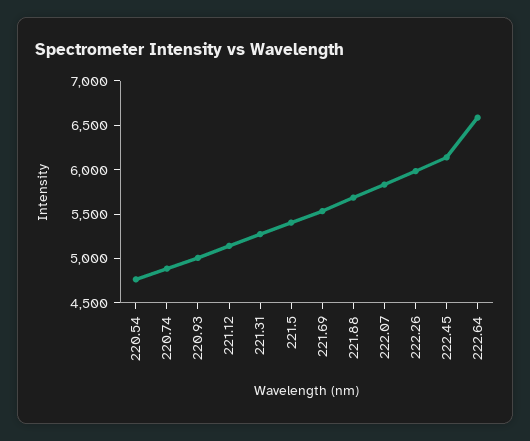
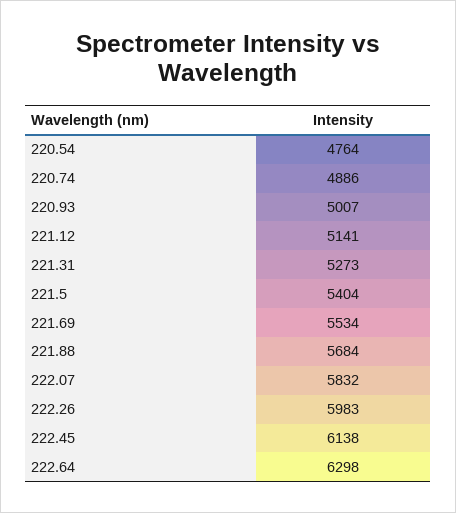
  {
    "220.54": 4764,
    "220.74": 4886,
    "220.93": 5007,
    "221.12": 5141,
    "221.31": 5273,
    "221.5": 5404,
    "221.69": 5534,
    "221.88": 5684,
    "222.07": 5832,
    "222.26": 5983,
    "222.45": 6138,
-   "222.64": 6600
+   "222.64": 6298
  }

